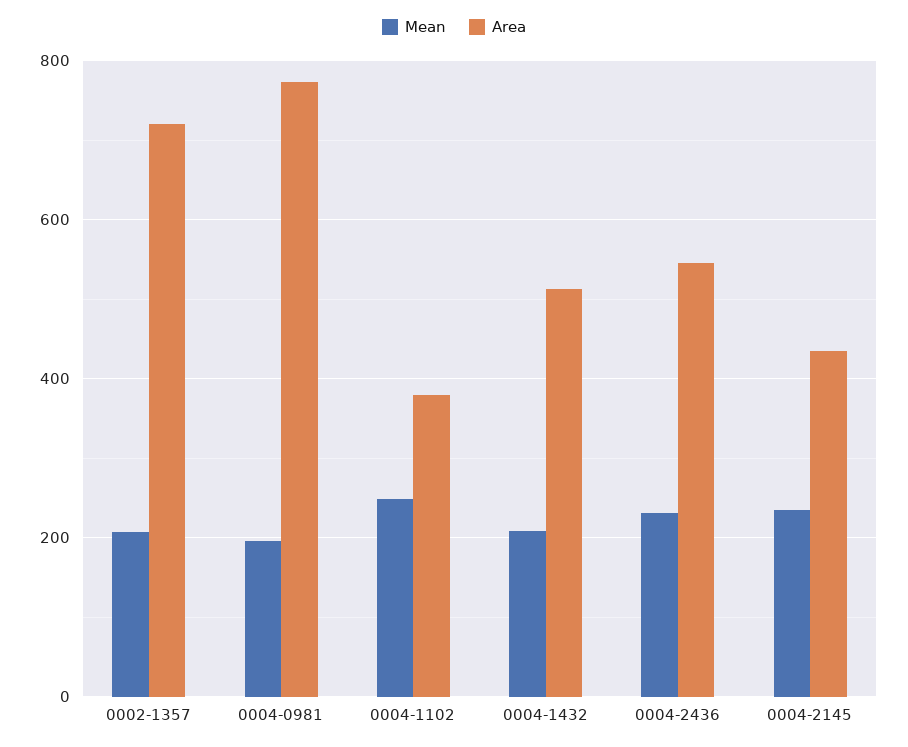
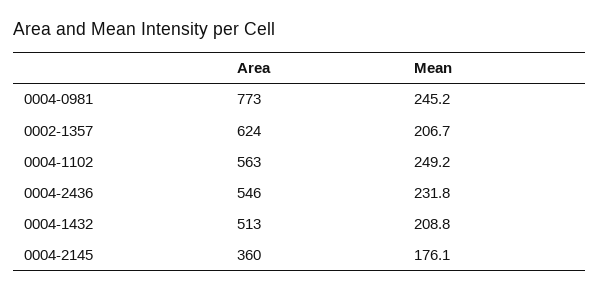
  {
    "Mean": {
      "0002-1357": 206.7,
-     "0004-0981": 200,
+     "0004-0981": 245.2,
      "0004-1102": 249.2,
      "0004-1432": 208.8,
      "0004-2436": 231.8,
-     "0004-2145": 240
+     "0004-2145": 176.1
    },
    "Area": {
-     "0002-1357": 720,
+     "0002-1357": 624,
      "0004-0981": 773,
-     "0004-1102": 380,
+     "0004-1102": 563,
      "0004-1432": 513,
      "0004-2436": 546,
-     "0004-2145": 440
+     "0004-2145": 360
    }
  }

